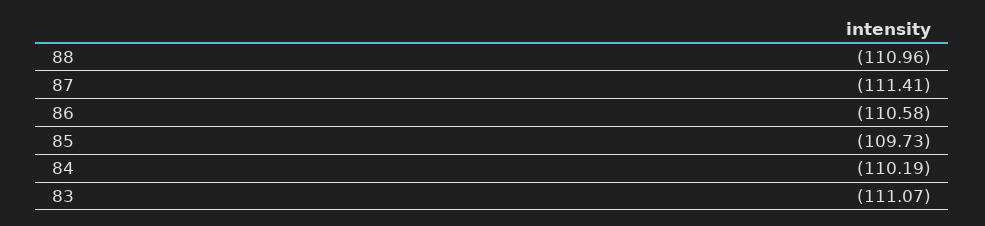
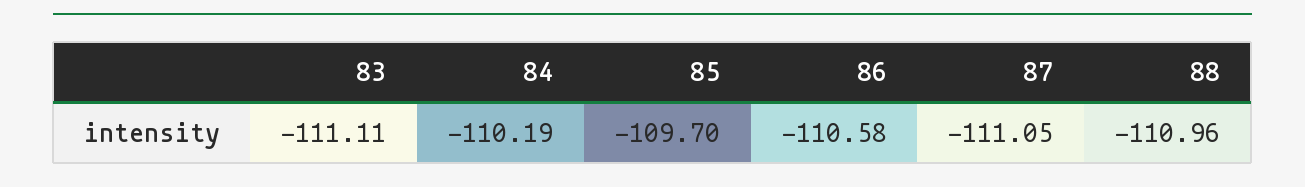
  {
    "88": -110.96,
-   "87": -111.41,
+   "87": -111.05,
    "86": -110.58,
-   "85": -109.73,
+   "85": -109.7,
    "84": -110.19,
-   "83": -111.07
+   "83": -111.11
  }

